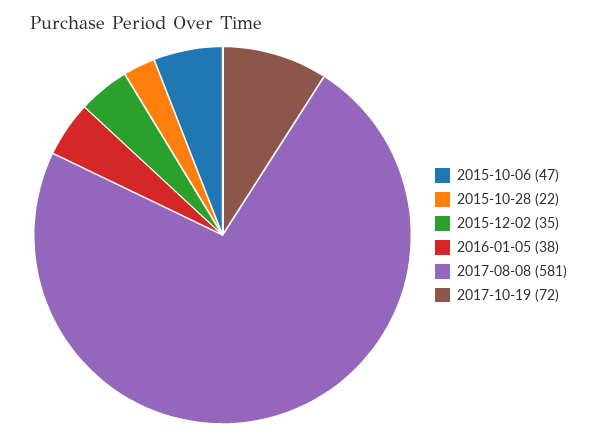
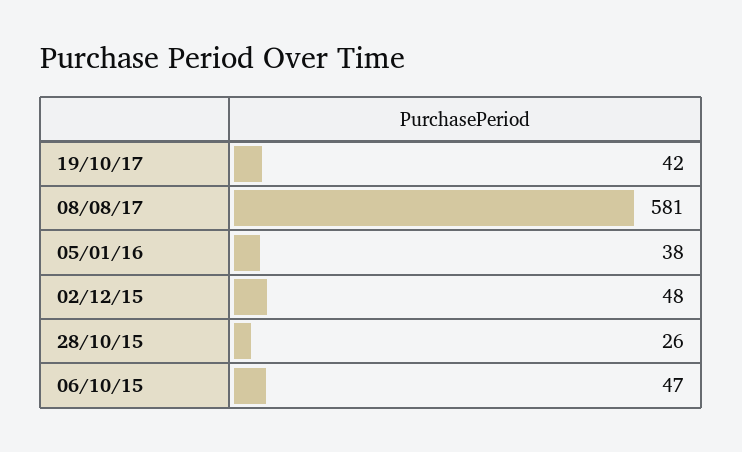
  {
    "2015-10-06": 47,
-   "2015-10-28": 22,
+   "2015-10-28": 26,
-   "2015-12-02": 35,
+   "2015-12-02": 48,
    "2016-01-05": 38,
    "2017-08-08": 581,
-   "2017-10-19": 72
+   "2017-10-19": 42
  }

